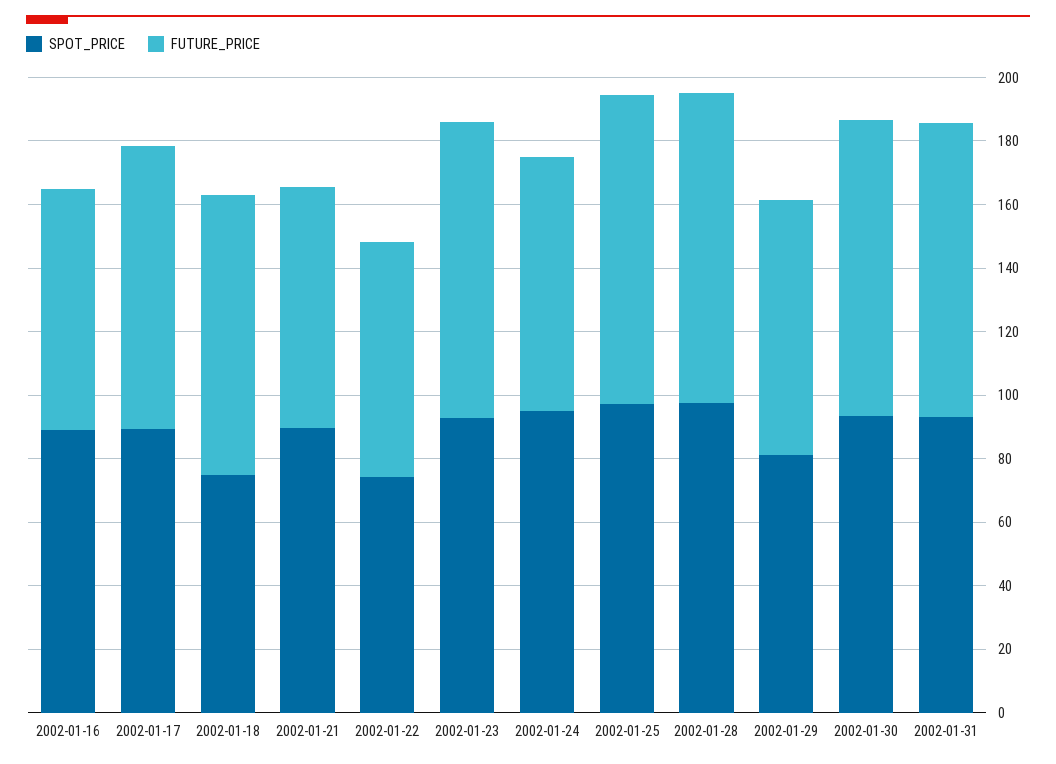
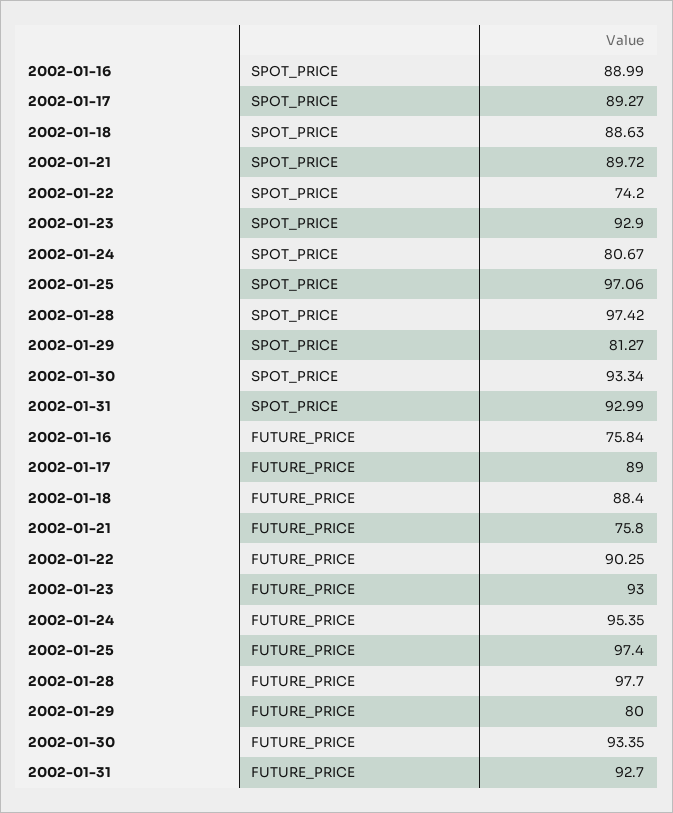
  {
    "SPOT_PRICE": {
      "2002-01-16": 88.99,
      "2002-01-17": 89.27,
-     "2002-01-18": 75,
+     "2002-01-18": 88.63,
      "2002-01-21": 89.72,
      "2002-01-22": 74.2,
      "2002-01-23": 92.9,
-     "2002-01-24": 95,
+     "2002-01-24": 80.67,
      "2002-01-25": 97.06,
      "2002-01-28": 97.42,
      "2002-01-29": 81.27,
      "2002-01-30": 93.34,
      "2002-01-31": 92.99
    },
    "FUTURE_PRICE": {
      "2002-01-16": 75.84,
      "2002-01-17": 89,
      "2002-01-18": 88.4,
      "2002-01-21": 75.8,
-     "2002-01-22": 75,
+     "2002-01-22": 90.25,
      "2002-01-23": 93,
-     "2002-01-24": 80,
+     "2002-01-24": 95.35,
      "2002-01-25": 97.4,
      "2002-01-28": 97.7,
      "2002-01-29": 80,
      "2002-01-30": 93.35,
      "2002-01-31": 92.7
    }
  }

